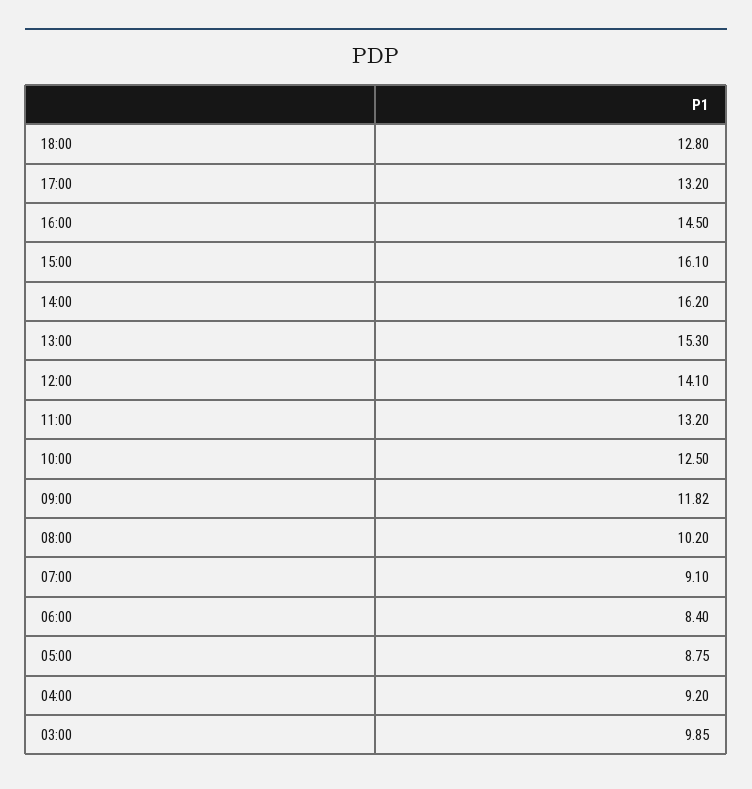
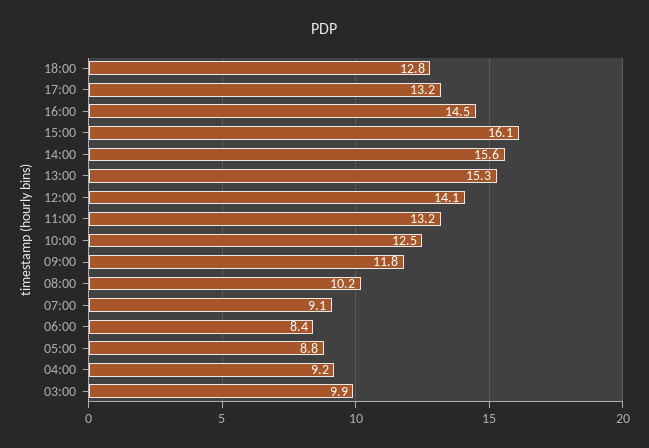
  {
    "18:00": 12.8,
    "17:00": 13.2,
    "16:00": 14.5,
    "15:00": 16.1,
-   "14:00": 16.2,
+   "14:00": 15.6,
    "13:00": 15.3,
    "12:00": 14.1,
    "11:00": 13.2,
    "10:00": 12.5,
    "09:00": 11.82,
    "08:00": 10.2,
    "07:00": 9.1,
    "06:00": 8.4,
    "05:00": 8.75,
    "04:00": 9.2,
    "03:00": 9.85
  }

